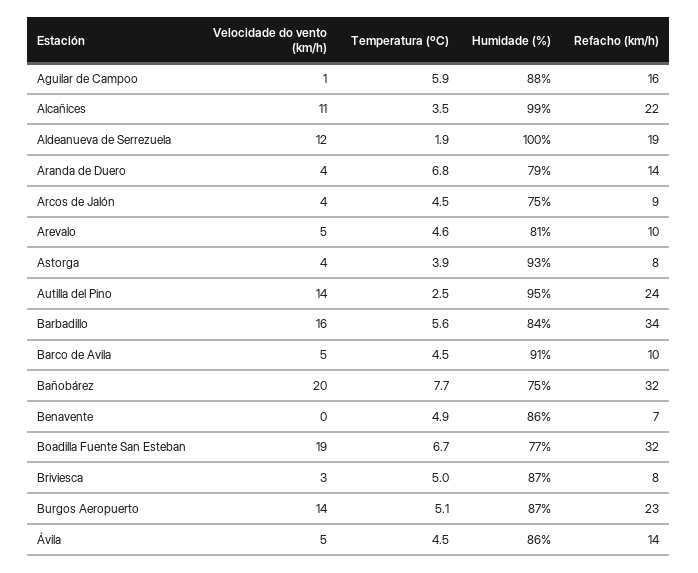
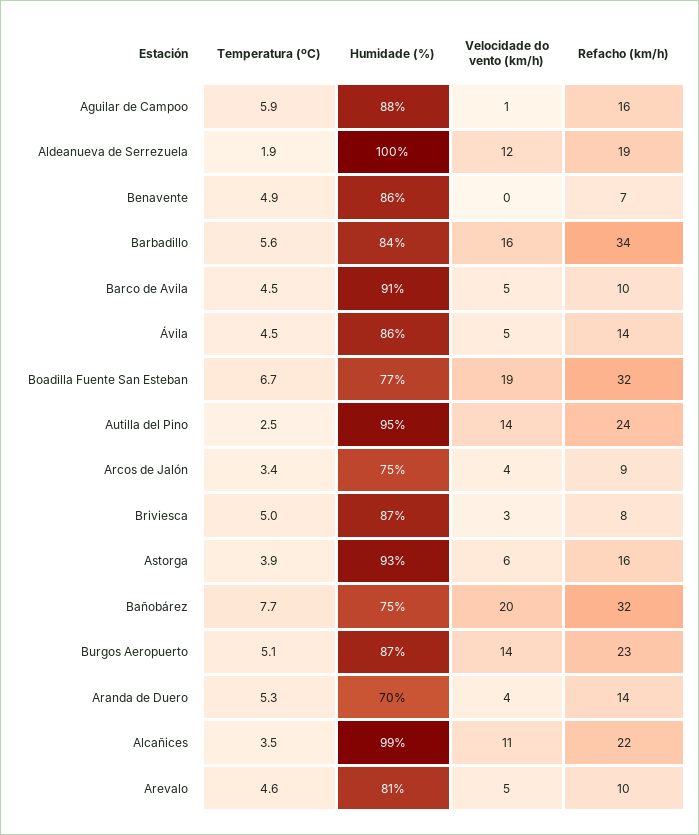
  {
    "Velocidade do vento (km/h)": {
      "Aguilar de Campoo": 1,
      "Alcañices": 11,
      "Aldeanueva de Serrezuela": 12,
      "Aranda de Duero": 4,
      "Arcos de Jalón": 4,
      "Arevalo": 5,
-     "Astorga": 4,
+     "Astorga": 6,
      "Autilla del Pino": 14,
      "Barbadillo": 16,
      "Barco de Avila": 5,
      "Bañobárez": 20,
      "Benavente": 0,
      "Boadilla Fuente San Esteban": 19,
      "Briviesca": 3,
      "Burgos Aeropuerto": 14,
      "Ávila": 5
    },
    "Temperatura (ºC)": {
      "Aguilar de Campoo": 5.9,
      "Alcañices": 3.5,
      "Aldeanueva de Serrezuela": 1.9,
-     "Aranda de Duero": 6.8,
+     "Aranda de Duero": 5.3,
-     "Arcos de Jalón": 4.5,
+     "Arcos de Jalón": 3.4,
      "Arevalo": 4.6,
      "Astorga": 3.9,
      "Autilla del Pino": 2.5,
      "Barbadillo": 5.6,
      "Barco de Avila": 4.5,
      "Bañobárez": 7.7,
      "Benavente": 4.9,
      "Boadilla Fuente San Esteban": 6.7,
      "Briviesca": 5,
      "Burgos Aeropuerto": 5.1,
      "Ávila": 4.5
    },
    "Humidade (%)": {
      "Aguilar de Campoo": 88,
      "Alcañices": 99,
      "Aldeanueva de Serrezuela": 100,
-     "Aranda de Duero": 79,
+     "Aranda de Duero": 70,
      "Arcos de Jalón": 75,
      "Arevalo": 81,
      "Astorga": 93,
      "Autilla del Pino": 95,
      "Barbadillo": 84,
      "Barco de Avila": 91,
      "Bañobárez": 75,
      "Benavente": 86,
      "Boadilla Fuente San Esteban": 77,
      "Briviesca": 87,
      "Burgos Aeropuerto": 87,
      "Ávila": 86
    },
    "Refacho (km/h)": {
      "Aguilar de Campoo": 16,
      "Alcañices": 22,
      "Aldeanueva de Serrezuela": 19,
      "Aranda de Duero": 14,
      "Arcos de Jalón": 9,
      "Arevalo": 10,
-     "Astorga": 8,
+     "Astorga": 16,
      "Autilla del Pino": 24,
      "Barbadillo": 34,
      "Barco de Avila": 10,
      "Bañobárez": 32,
      "Benavente": 7,
      "Boadilla Fuente San Esteban": 32,
      "Briviesca": 8,
      "Burgos Aeropuerto": 23,
      "Ávila": 14
    }
  }

